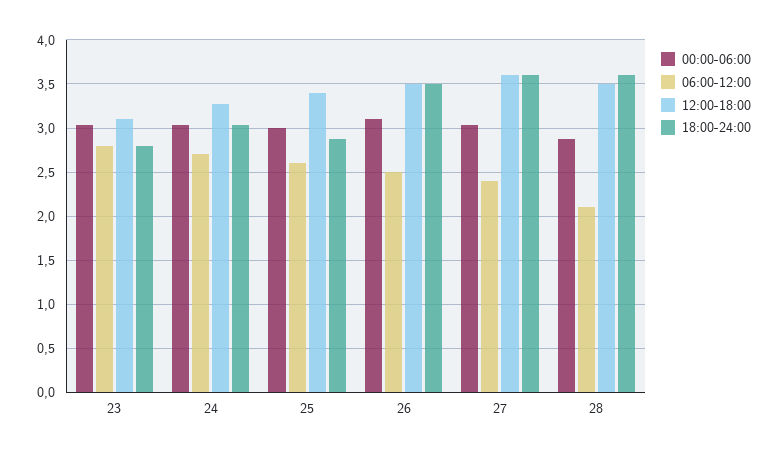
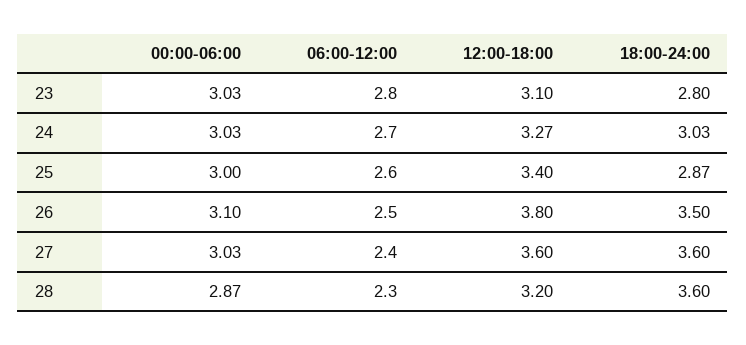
  {
    "00:00-06:00": {
      "23": 3.03,
      "24": 3.03,
      "25": 3,
      "26": 3.1,
      "27": 3.03,
      "28": 2.87
    },
    "06:00-12:00": {
      "23": 2.8,
      "24": 2.7,
      "25": 2.6,
      "26": 2.5,
      "27": 2.4,
-     "28": 2.1
+     "28": 2.3
    },
    "12:00-18:00": {
      "23": 3.1,
      "24": 3.27,
      "25": 3.4,
-     "26": 3.5,
+     "26": 3.8,
      "27": 3.6,
-     "28": 3.5
+     "28": 3.2
    },
    "18:00-24:00": {
      "23": 2.8,
      "24": 3.03,
      "25": 2.87,
      "26": 3.5,
      "27": 3.6,
      "28": 3.6
    }
  }

